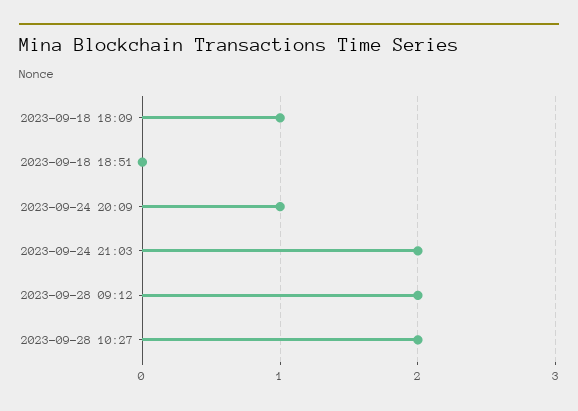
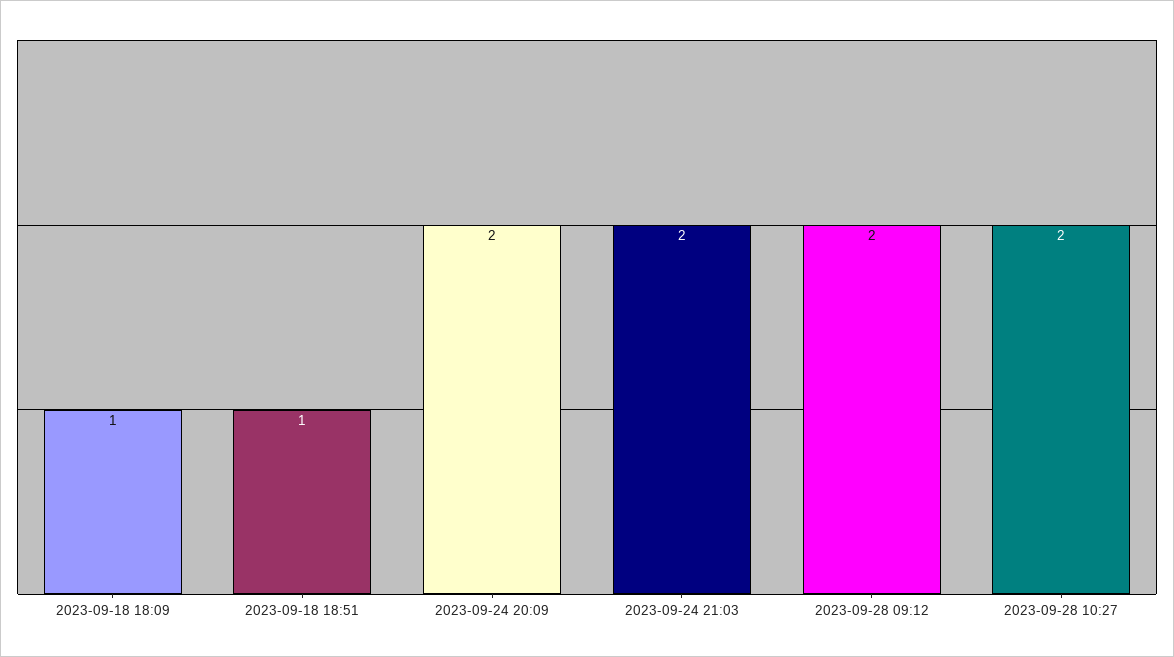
  {
    "2023-09-18 18:09": 1,
-   "2023-09-18 18:51": 0,
+   "2023-09-18 18:51": 1,
-   "2023-09-24 20:09": 1,
+   "2023-09-24 20:09": 2,
    "2023-09-24 21:03": 2,
    "2023-09-28 09:12": 2,
    "2023-09-28 10:27": 2
  }

